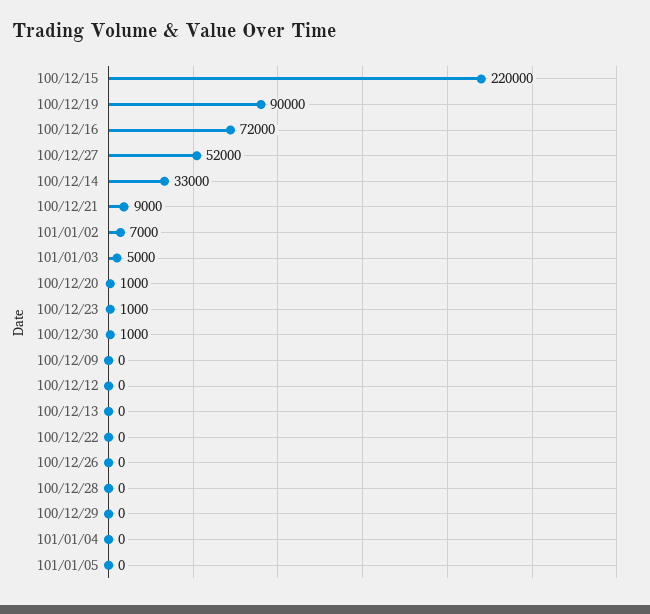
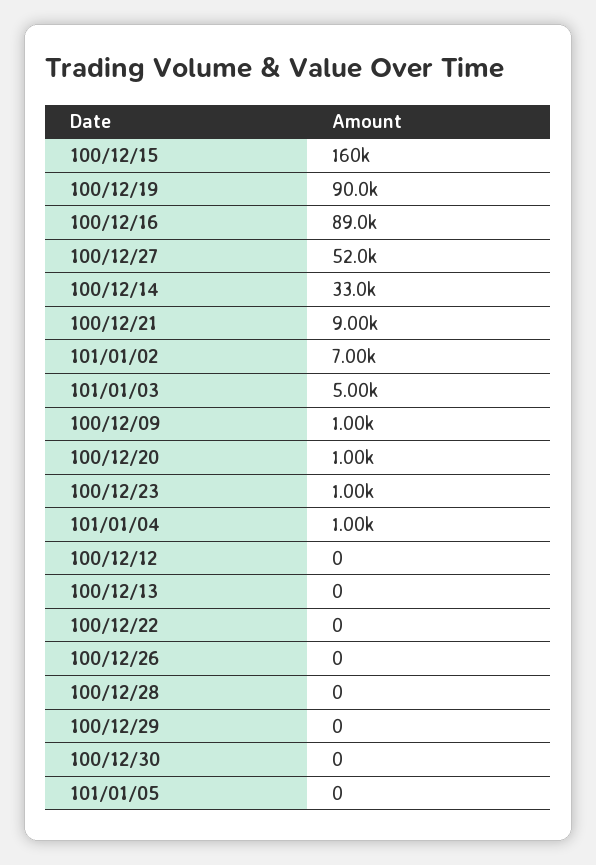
  {
-   "100/12/15": 220000,
+   "100/12/15": 160000,
    "100/12/19": 90000,
-   "100/12/16": 72000,
+   "100/12/16": 89000,
    "100/12/27": 52000,
    "100/12/14": 33000,
    "100/12/21": 9000,
    "101/01/02": 7000,
    "101/01/03": 5000,
    "100/12/20": 1000,
    "100/12/23": 1000,
-   "100/12/30": 1000,
+   "100/12/30": 0,
-   "100/12/09": 0,
+   "100/12/09": 1000,
    "100/12/12": 0,
    "100/12/13": 0,
    "100/12/22": 0,
    "100/12/26": 0,
    "100/12/28": 0,
    "100/12/29": 0,
-   "101/01/04": 0,
+   "101/01/04": 1000,
    "101/01/05": 0
  }

